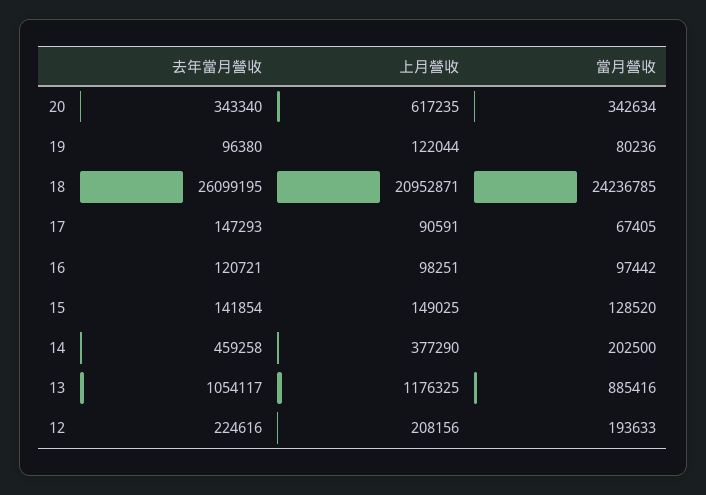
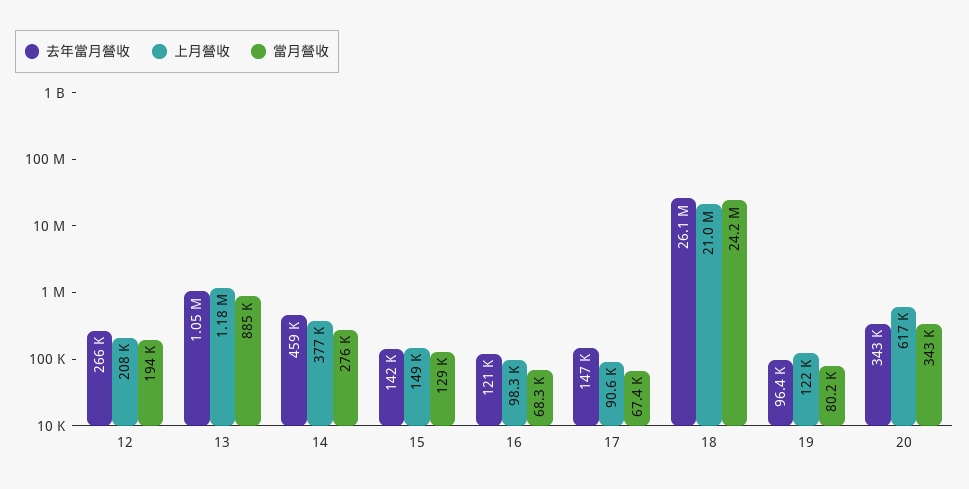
  {
    "去年當月營收": {
      "20": 343340,
      "19": 96380,
      "18": 26099195,
      "17": 147293,
      "16": 120721,
      "15": 141854,
      "14": 459258,
      "13": 1054117,
-     "12": 224616
+     "12": 266000
    },
    "上月營收": {
      "20": 617235,
      "19": 122044,
      "18": 20952871,
      "17": 90591,
      "16": 98251,
      "15": 149025,
      "14": 377290,
      "13": 1176325,
      "12": 208156
    },
    "當月營收": {
      "20": 342634,
      "19": 80236,
      "18": 24236785,
      "17": 67405,
-     "16": 97442,
+     "16": 68300,
      "15": 128520,
-     "14": 202500,
+     "14": 276000,
      "13": 885416,
      "12": 193633
    }
  }

